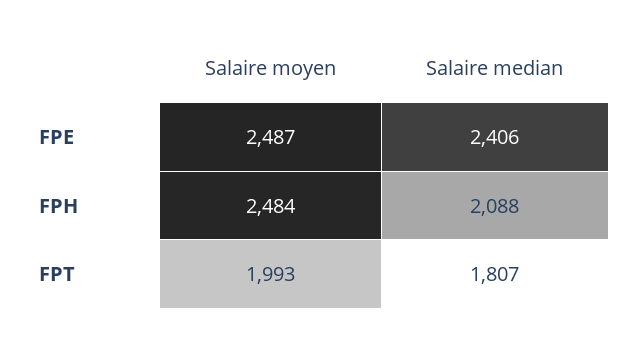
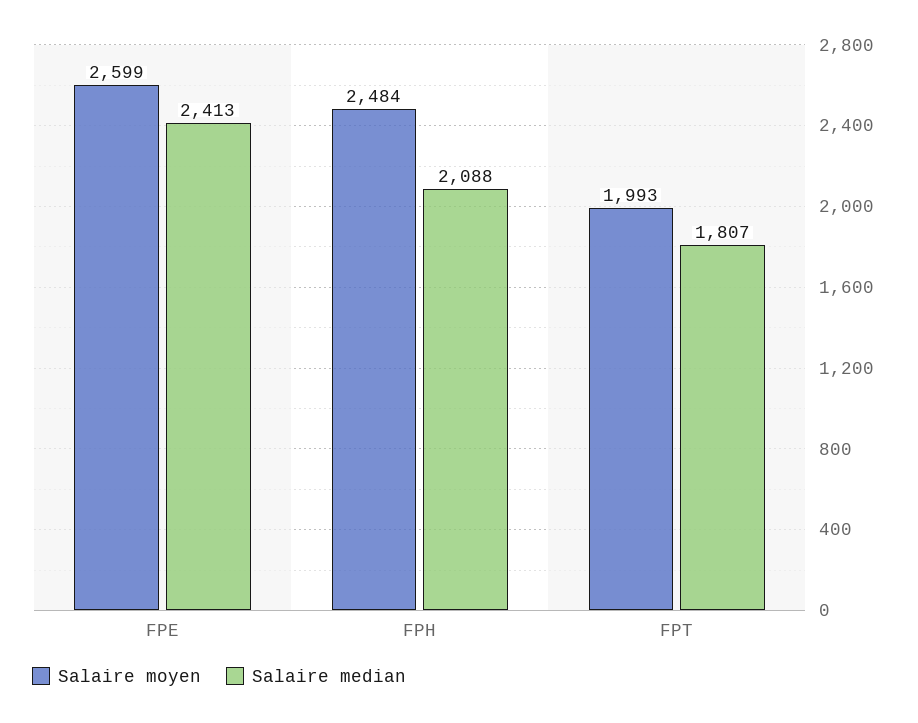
  {
    "Salaire moyen": {
-     "FPE": 2487,
+     "FPE": 2599,
      "FPH": 2484,
      "FPT": 1993
    },
    "Salaire median": {
-     "FPE": 2406,
+     "FPE": 2413,
      "FPH": 2088,
      "FPT": 1807
    }
  }

